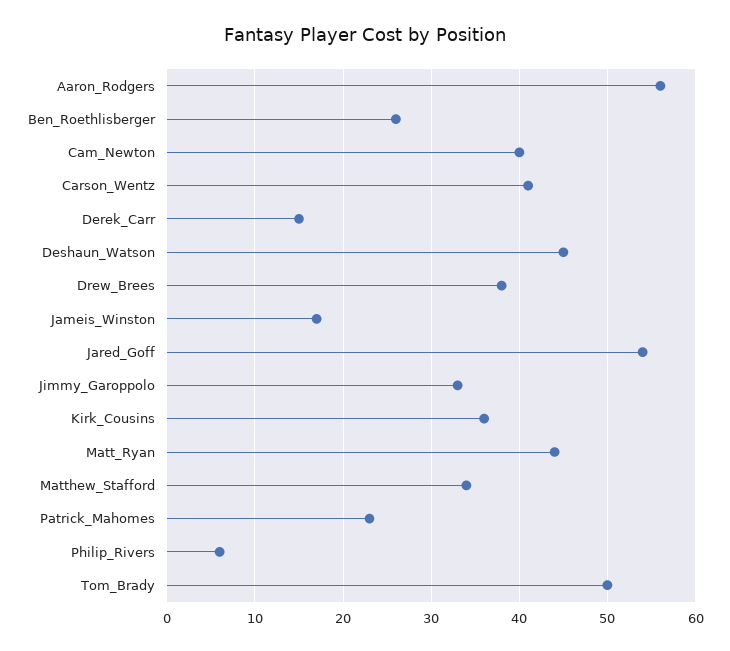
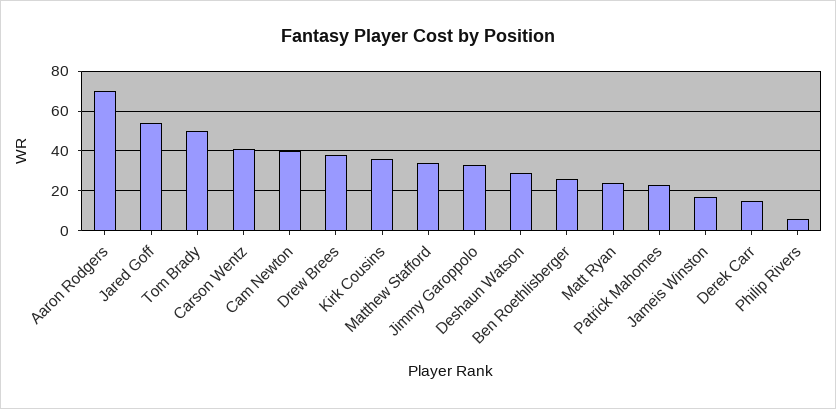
  {
-   "Aaron_Rodgers": 56,
+   "Aaron_Rodgers": 70,
    "Ben_Roethlisberger": 26,
    "Cam_Newton": 40,
    "Carson_Wentz": 41,
    "Derek_Carr": 15,
-   "Deshaun_Watson": 45,
+   "Deshaun_Watson": 30,
    "Drew_Brees": 38,
    "Jameis_Winston": 17,
    "Jared_Goff": 54,
    "Jimmy_Garoppolo": 33,
    "Kirk_Cousins": 36,
-   "Matt_Ryan": 44,
+   "Matt_Ryan": 25,
    "Matthew_Stafford": 34,
    "Patrick_Mahomes": 23,
    "Philip_Rivers": 6,
    "Tom_Brady": 50
  }

